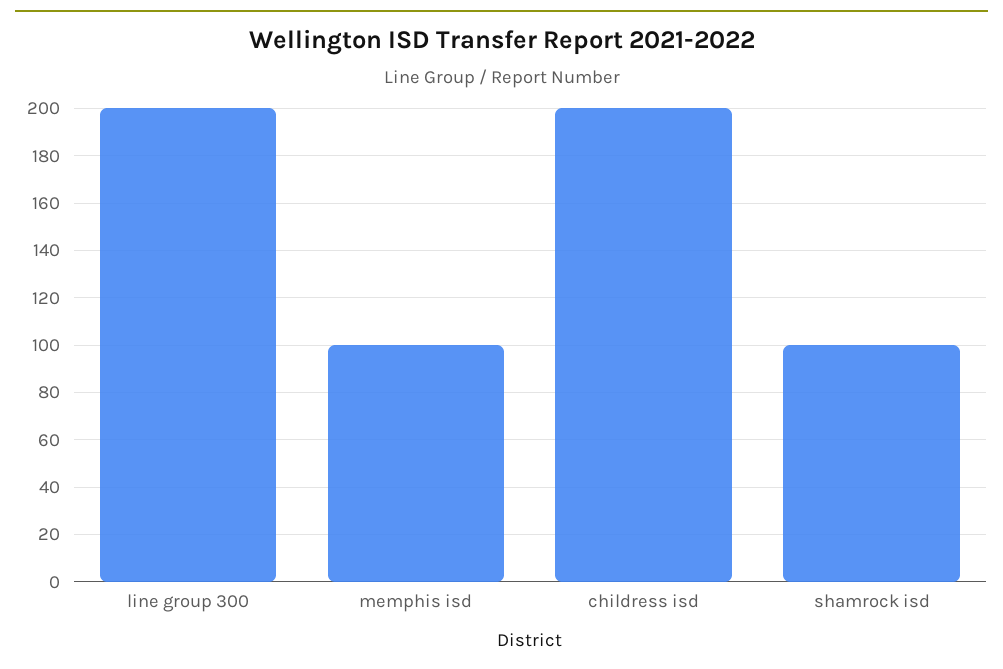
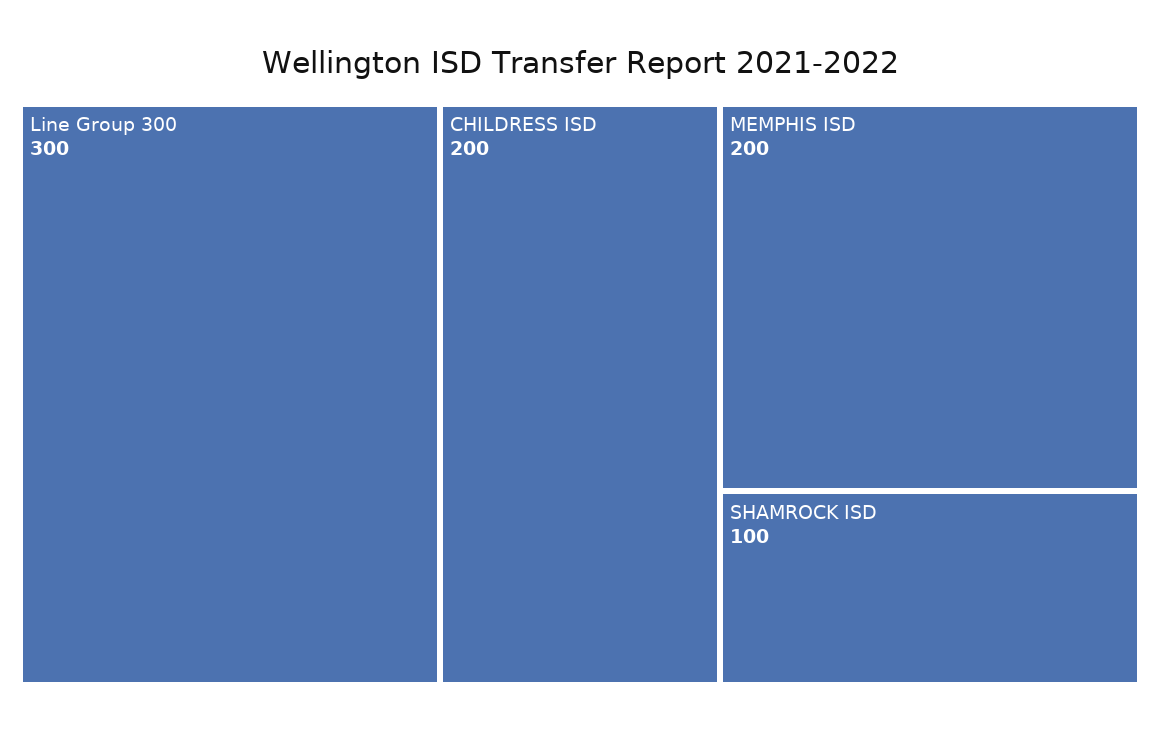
  {
-   "line group 300": 200,
+   "line group 300": 300,
-   "memphis isd": 100,
+   "memphis isd": 200,
    "childress isd": 200,
    "shamrock isd": 100
  }

